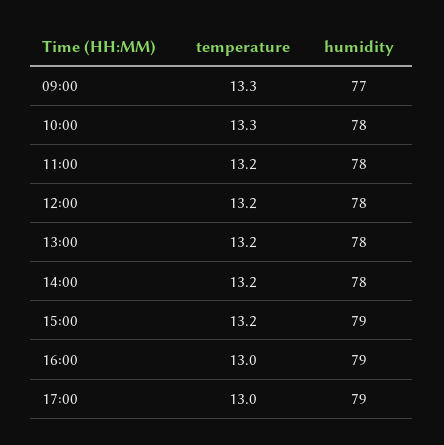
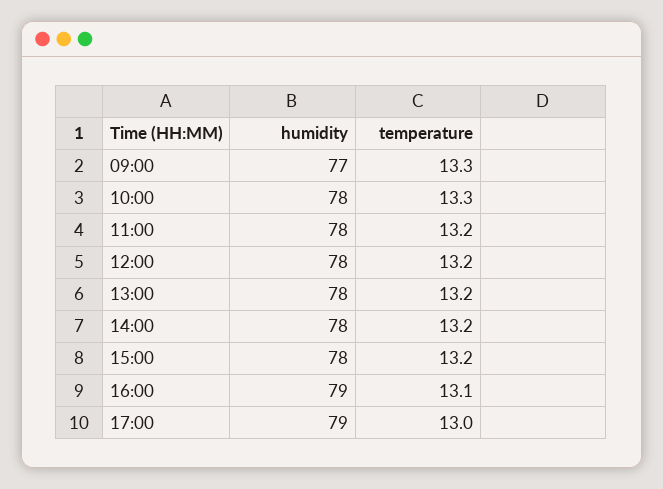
  {
    "temperature": {
      "09:00": 13.3,
      "10:00": 13.3,
      "11:00": 13.2,
      "12:00": 13.2,
      "13:00": 13.2,
      "14:00": 13.2,
      "15:00": 13.2,
-     "16:00": 13,
+     "16:00": 13.1,
      "17:00": 13
    },
    "humidity": {
      "09:00": 77,
      "10:00": 78,
      "11:00": 78,
      "12:00": 78,
      "13:00": 78,
      "14:00": 78,
-     "15:00": 79,
+     "15:00": 78,
      "16:00": 79,
      "17:00": 79
    }
  }

